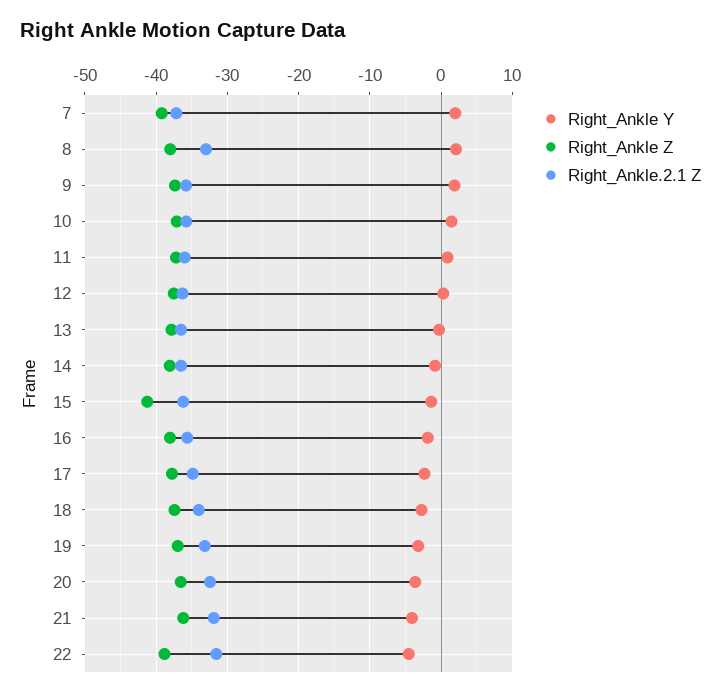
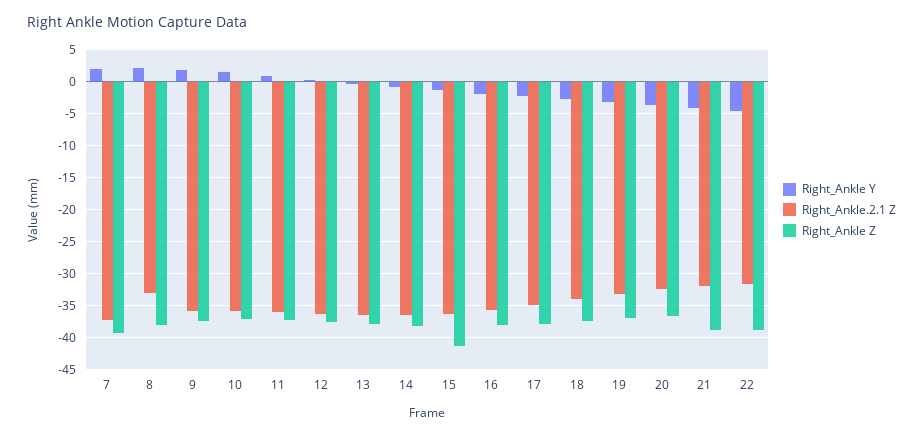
  {
    "Right_Ankle Y": {
      "7": 2,
      "8": 2,
      "9": 2,
      "10": 1,
      "11": 1,
      "12": 0,
      "13": 0,
      "14": -1,
      "15": -1,
      "16": -2,
      "17": -2,
      "18": -3,
      "19": -3,
      "20": -4,
      "21": -4,
      "22": -5
    },
    "Right_Ankle Z": {
      "7": -39,
      "8": -38,
      "9": -37,
      "10": -37,
      "11": -37,
      "12": -38,
      "13": -38,
      "14": -38,
      "15": -41,
      "16": -38,
      "17": -38,
      "18": -37,
      "19": -37,
      "20": -37,
-     "21": -36,
+     "21": -39,
      "22": -39
    },
    "Right_Ankle.2.1 Z": {
      "7": -37,
      "8": -33,
      "9": -36,
      "10": -36,
      "11": -36,
      "12": -36,
      "13": -37,
      "14": -36,
      "15": -36,
      "16": -36,
      "17": -35,
      "18": -34,
      "19": -33,
      "20": -32,
      "21": -32,
      "22": -32
    }
  }

